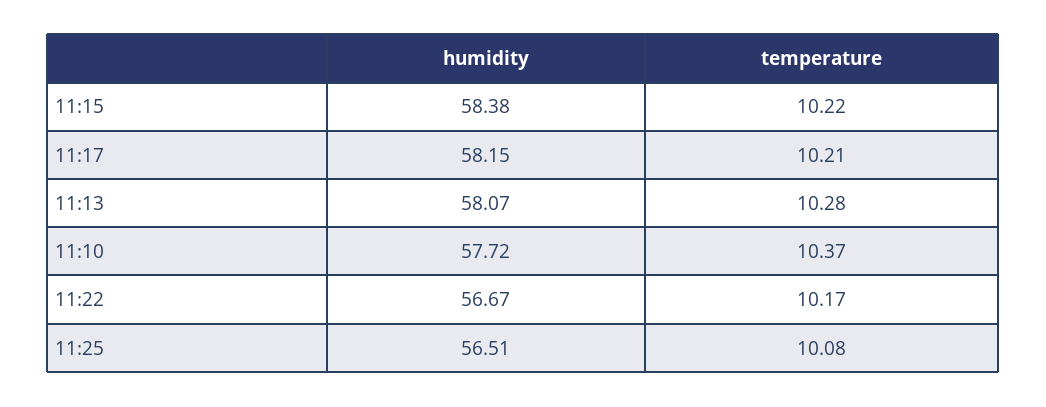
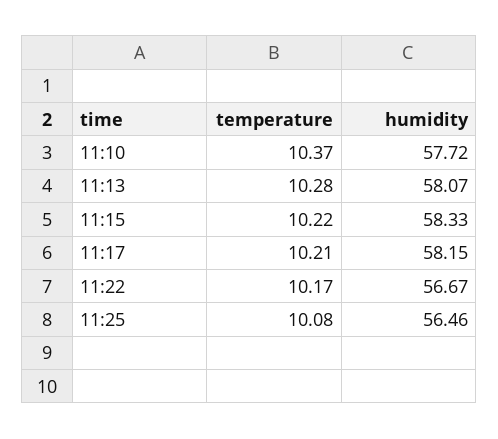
  {
    "humidity": {
-     "11:15": 58.38,
+     "11:15": 58.33,
      "11:17": 58.15,
      "11:13": 58.07,
      "11:10": 57.72,
      "11:22": 56.67,
-     "11:25": 56.51
+     "11:25": 56.46
    },
    "temperature": {
      "11:15": 10.22,
      "11:17": 10.21,
      "11:13": 10.28,
      "11:10": 10.37,
      "11:22": 10.17,
      "11:25": 10.08
    }
  }

